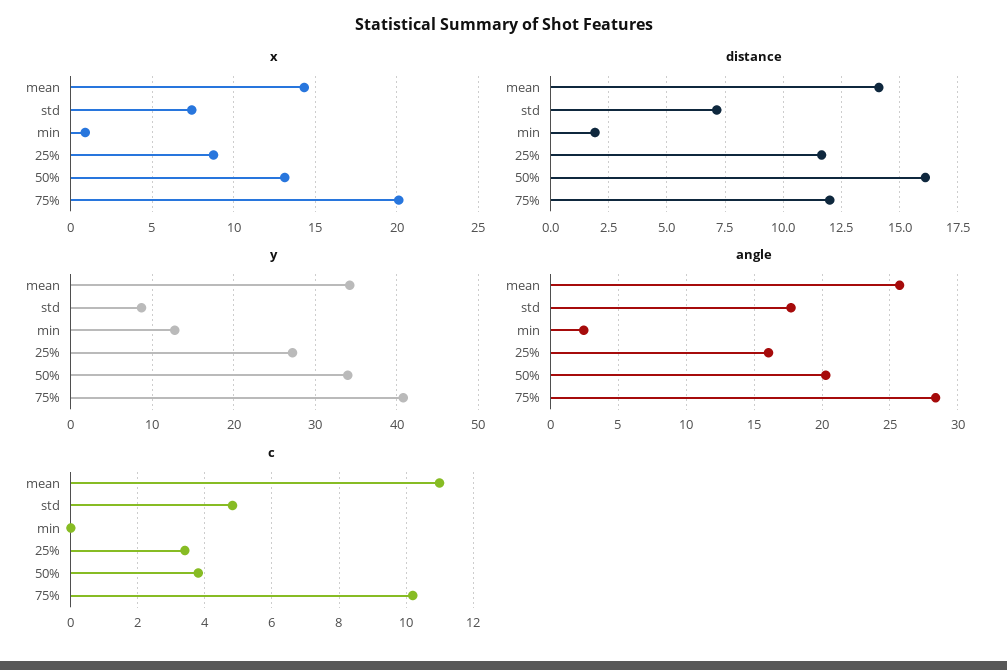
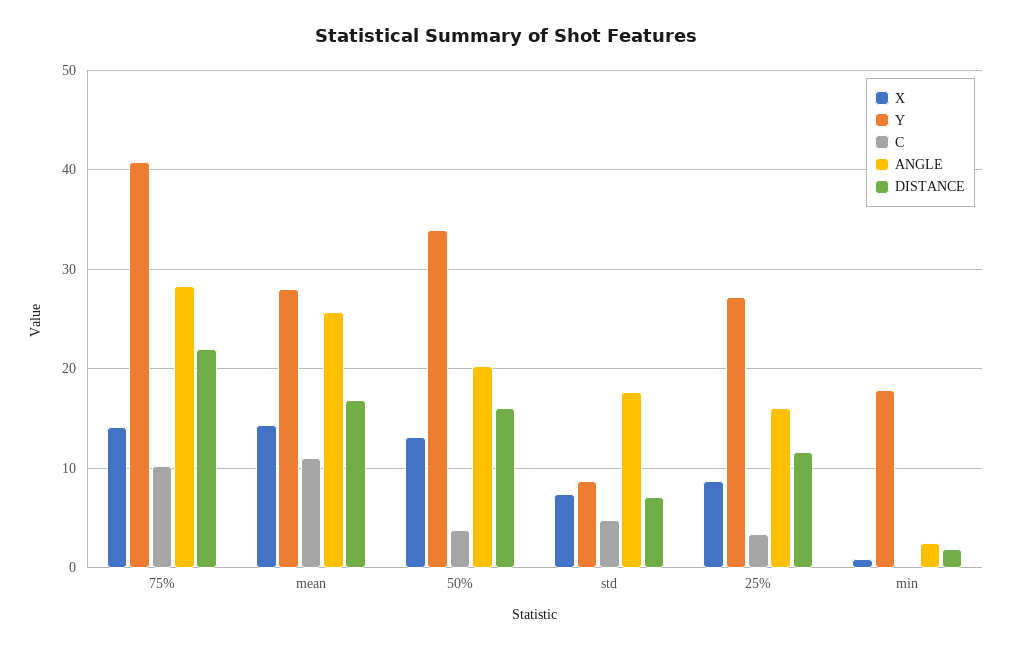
  {
    "x": {
      "mean": 14.5,
      "std": 7.5,
      "min": 1,
      "25%": 9,
      "50%": 13,
-     "75%": 20
+     "75%": 14
    },
    "distance": {
-     "mean": 14,
+     "mean": 17,
      "std": 7,
      "min": 2,
      "25%": 11.5,
      "50%": 16,
-     "75%": 12
+     "75%": 22
    },
    "y": {
-     "mean": 34,
+     "mean": 28,
      "std": 9,
-     "min": 13,
+     "min": 18,
      "25%": 27,
      "50%": 34,
      "75%": 41
    },
    "angle": {
      "mean": 25.5,
      "std": 17.5,
      "min": 2.5,
      "25%": 16,
      "50%": 20.5,
      "75%": 28.5
    },
    "c": {
      "mean": 11,
      "std": 4.8,
      "min": 0,
      "25%": 3.4,
      "50%": 3.8,
      "75%": 10.2
    }
  }

